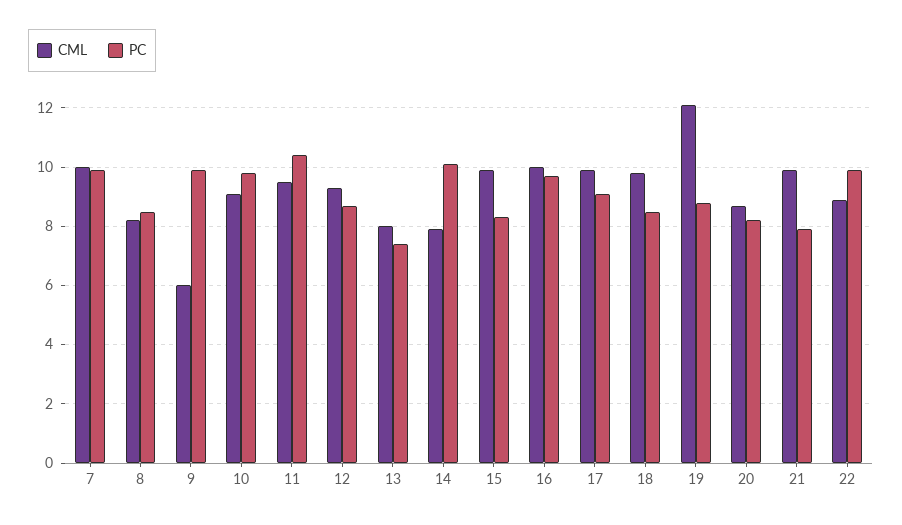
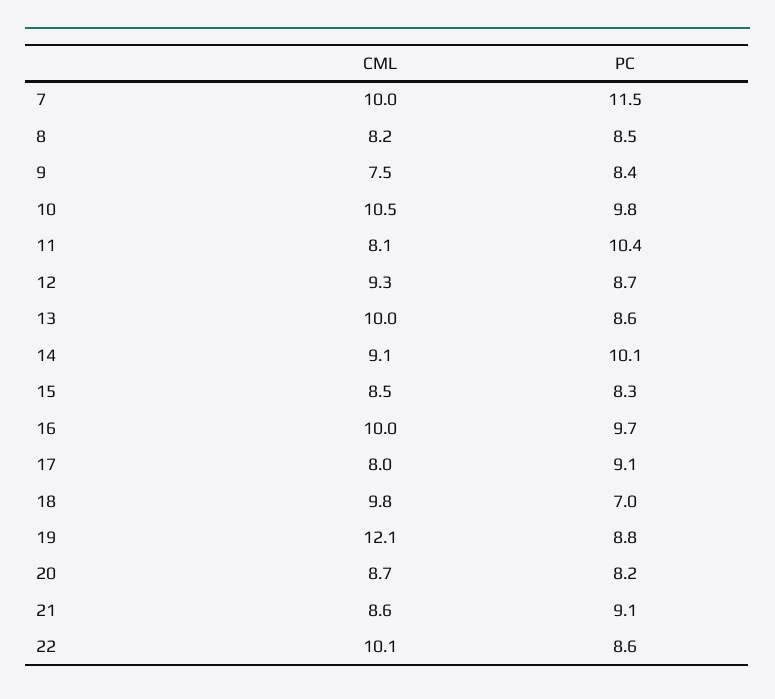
  {
    "CML": {
      "7": 10,
      "8": 8.2,
-     "9": 6,
+     "9": 7.5,
-     "10": 9,
+     "10": 10.5,
-     "11": 9.5,
+     "11": 8.1,
      "12": 9.3,
-     "13": 8,
+     "13": 10,
-     "14": 8,
+     "14": 9.1,
-     "15": 10,
+     "15": 8.5,
      "16": 10,
-     "17": 10,
+     "17": 8,
      "18": 9.8,
      "19": 12.1,
      "20": 8.7,
-     "21": 10,
+     "21": 8.6,
-     "22": 9
+     "22": 10.1
    },
    "PC": {
-     "7": 10,
+     "7": 11.5,
      "8": 8.5,
-     "9": 10,
+     "9": 8.4,
      "10": 9.8,
      "11": 10.4,
      "12": 8.7,
-     "13": 7.5,
+     "13": 8.6,
      "14": 10.1,
      "15": 8.3,
      "16": 9.7,
      "17": 9.1,
-     "18": 8.5,
+     "18": 7,
      "19": 8.8,
      "20": 8.2,
-     "21": 8,
+     "21": 9.1,
-     "22": 10
+     "22": 8.6
    }
  }

